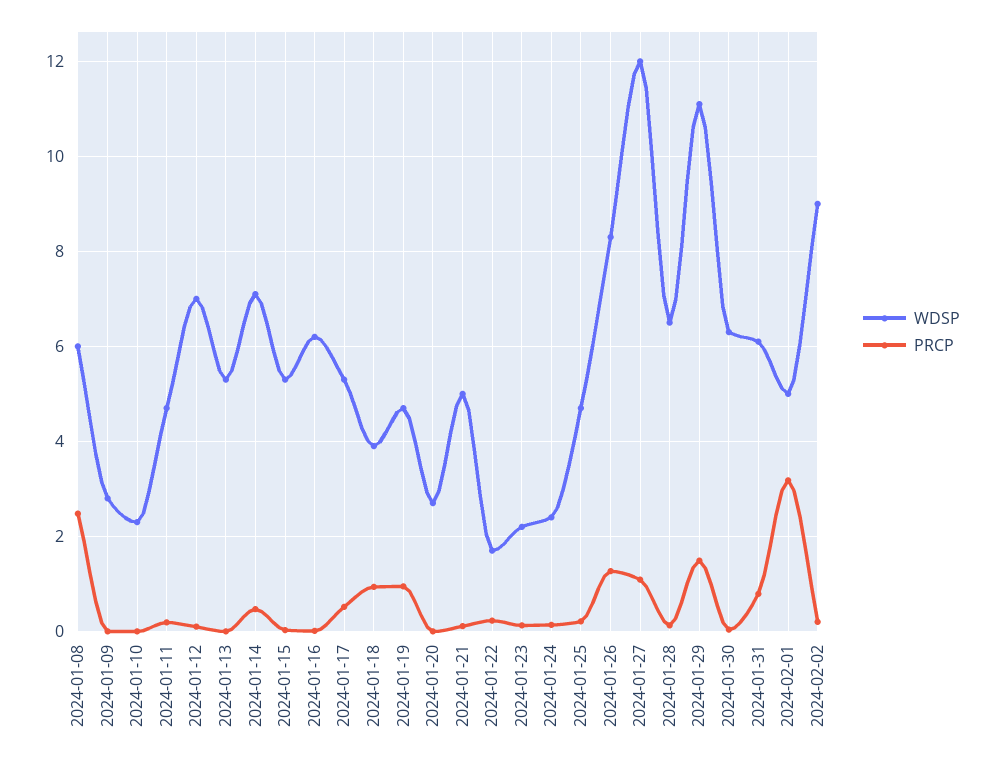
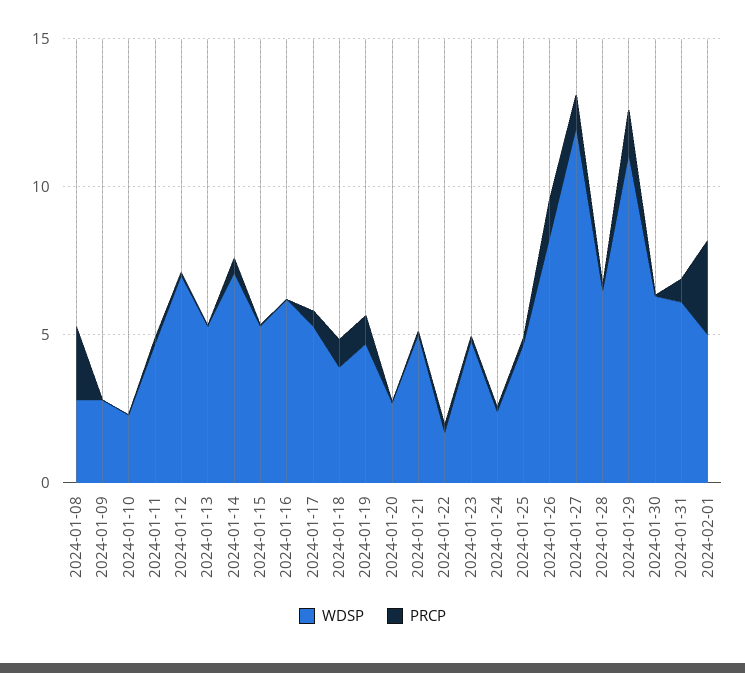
  {
    "WDSP": {
-     "2024-01-08": 6,
+     "2024-01-08": 3,
      "2024-01-09": 2.8,
      "2024-01-10": 2.4,
      "2024-01-11": 4.8,
      "2024-01-12": 7,
      "2024-01-13": 5.4,
      "2024-01-14": 7.2,
      "2024-01-15": 5.4,
      "2024-01-16": 6.2,
      "2024-01-17": 5.4,
      "2024-01-18": 4,
      "2024-01-19": 4.8,
      "2024-01-20": 2.8,
      "2024-01-21": 5,
      "2024-01-22": 1.8,
-     "2024-01-23": 2.2,
+     "2024-01-23": 5,
      "2024-01-24": 2.4,
      "2024-01-25": 4.8,
      "2024-01-26": 8.4,
      "2024-01-27": 12,
      "2024-01-28": 6.6,
      "2024-01-29": 11.2,
      "2024-01-30": 6.4,
      "2024-01-31": 6.2,
-     "2024-02-01": 5,
+     "2024-02-01": 5
-     "2024-02-02": 9
    },
    "PRCP": {
      "2024-01-08": 2.4,
      "2024-01-09": 0,
      "2024-01-10": 0,
      "2024-01-11": 0.2,
      "2024-01-12": 0.2,
      "2024-01-13": 0,
      "2024-01-14": 0.4,
      "2024-01-15": 0,
      "2024-01-16": 0,
      "2024-01-17": 0.6,
      "2024-01-18": 1,
      "2024-01-19": 1,
      "2024-01-20": 0,
      "2024-01-21": 0.2,
      "2024-01-22": 0.2,
      "2024-01-23": 0.2,
      "2024-01-24": 0.2,
      "2024-01-25": 0.2,
      "2024-01-26": 1.2,
      "2024-01-27": 1,
      "2024-01-28": 0.2,
      "2024-01-29": 1.4,
      "2024-01-30": 0,
      "2024-01-31": 0.8,
-     "2024-02-01": 3.2,
+     "2024-02-01": 3.2
-     "2024-02-02": 0.2
    }
  }

